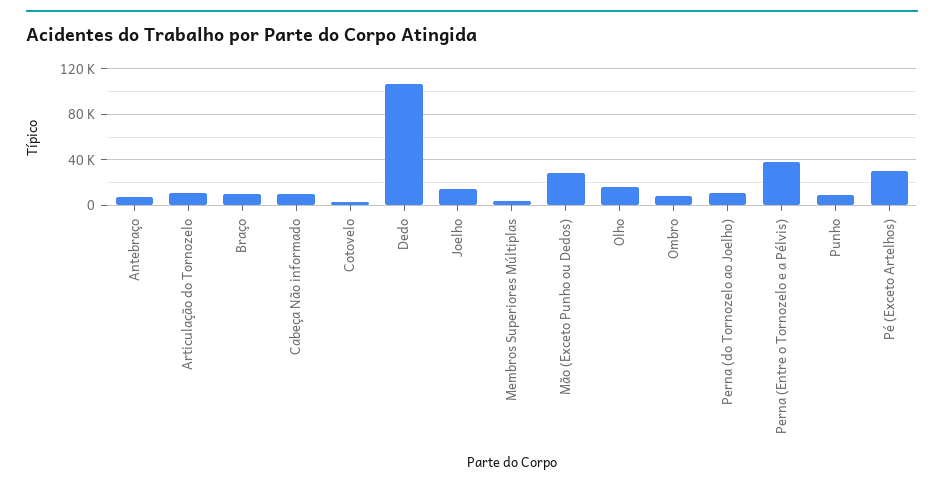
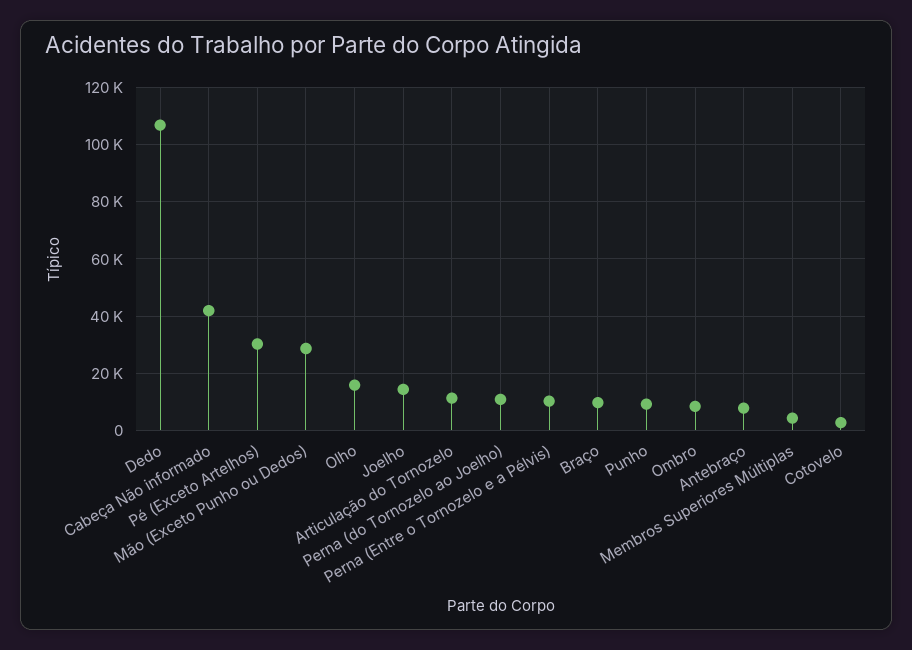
  {
    "Antebraço": 7500,
    "Articulação do Tornozelo": 12500,
    "Braço": 10000,
-   "Cabeça Não informado": 10000,
+   "Cabeça Não informado": 42500,
    "Cotovelo": 2500,
    "Dedo": 107500,
    "Joelho": 15000,
    "Membros Superiores Múltiplas": 5000,
    "Mão (Exceto Punho ou Dedos)": 27500,
    "Olho": 15000,
    "Ombro": 7500,
    "Perna (do Tornozelo ao Joelho)": 10000,
-   "Perna (Entre o Tornozelo e a Pélvis)": 40000,
+   "Perna (Entre o Tornozelo e a Pélvis)": 10000,
    "Punho": 10000,
    "Pé (Exceto Artelhos)": 30000
  }

